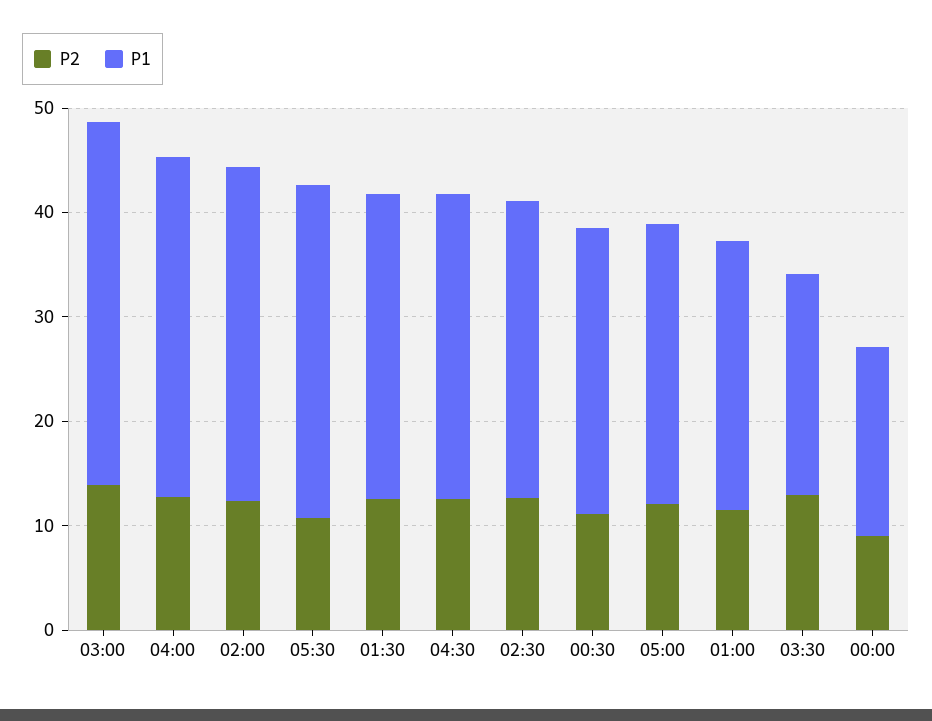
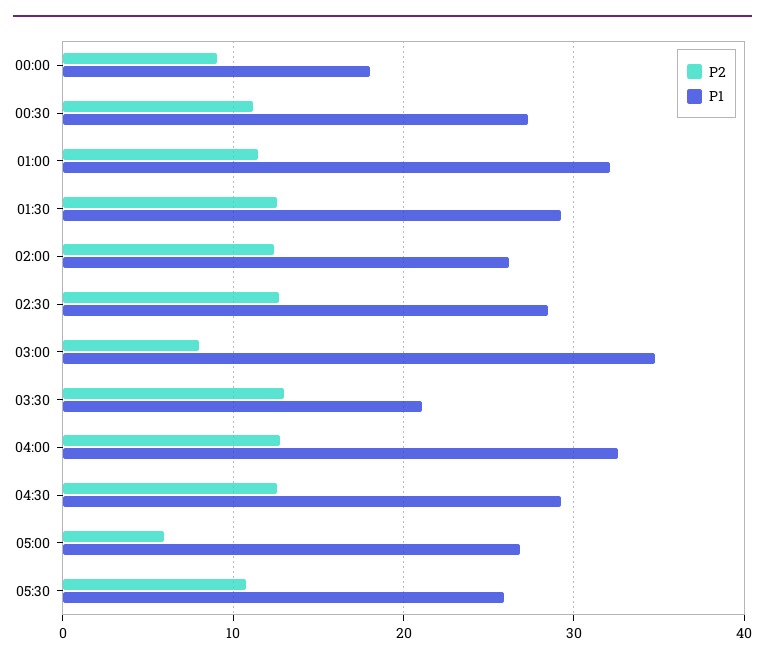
  {
    "P2": {
-     "03:00": 14,
+     "03:00": 8,
      "04:00": 13,
      "02:00": 12,
      "05:30": 11,
      "01:30": 13,
      "04:30": 13,
      "02:30": 13,
      "00:30": 11,
-     "05:00": 12,
+     "05:00": 6,
      "01:00": 11,
      "03:30": 13,
      "00:00": 9
    },
    "P1": {
      "03:00": 35,
      "04:00": 33,
-     "02:00": 32,
+     "02:00": 26,
-     "05:30": 32,
+     "05:30": 26,
      "01:30": 29,
      "04:30": 29,
      "02:30": 28,
      "00:30": 27,
      "05:00": 27,
-     "01:00": 26,
+     "01:00": 32,
      "03:30": 21,
      "00:00": 18
    }
  }

